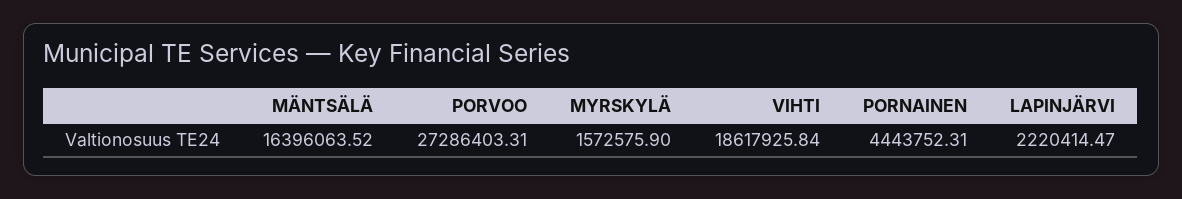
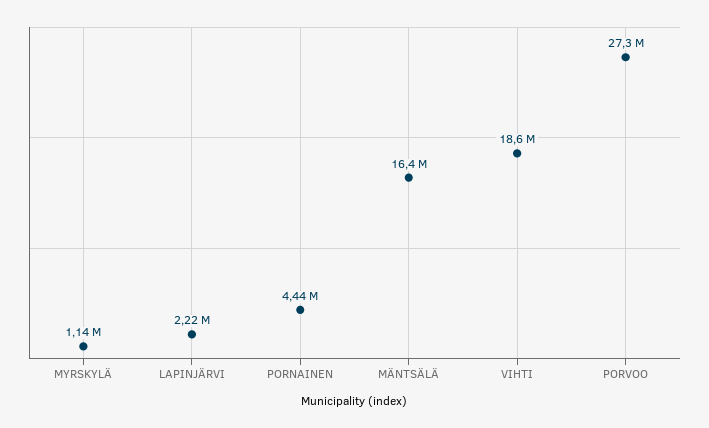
  {
    "MÄNTSÄLÄ": 16396063.52,
    "PORVOO": 27286403.31,
-   "MYRSKYLÄ": 1572575.9,
+   "MYRSKYLÄ": 1140000,
    "VIHTI": 18617925.84,
    "PORNAINEN": 4443752.31,
    "LAPINJÄRVI": 2220414.47
  }

